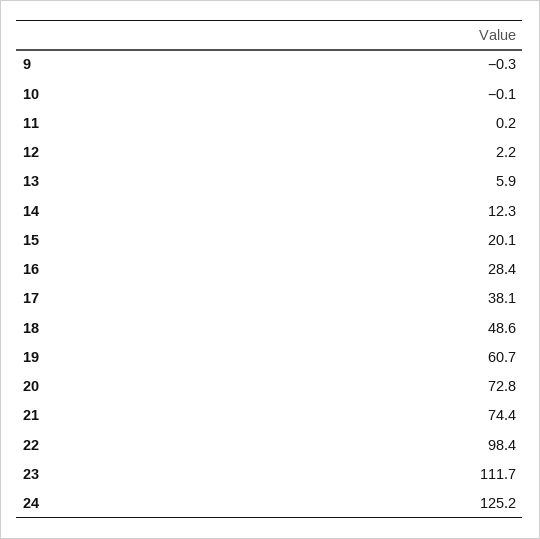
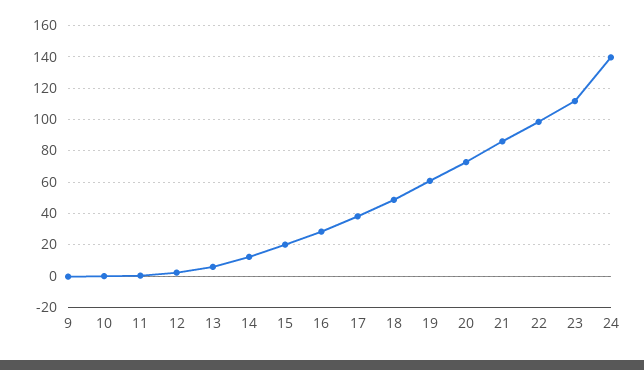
  {
    "9": -0.3,
    "10": -0.1,
    "11": 0.2,
    "12": 2.2,
    "13": 5.9,
    "14": 12.3,
    "15": 20.1,
    "16": 28.4,
    "17": 38.1,
    "18": 48.6,
    "19": 60.7,
    "20": 72.8,
-   "21": 74.4,
+   "21": 85,
    "22": 98.4,
    "23": 111.7,
-   "24": 125.2
+   "24": 140
  }

